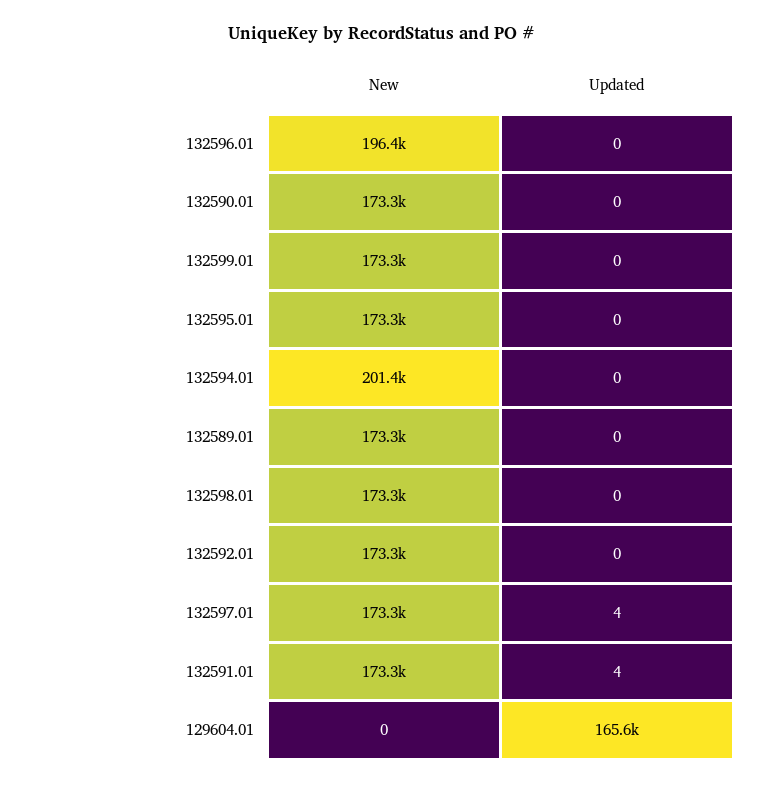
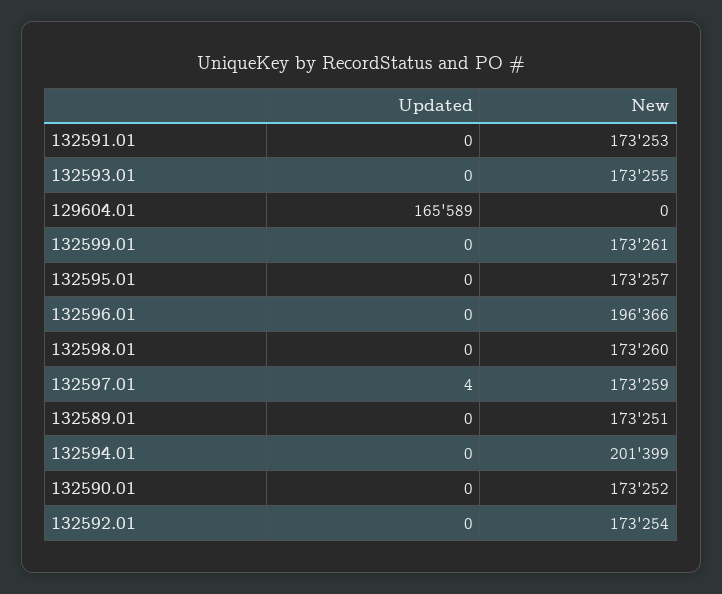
  {
    "New": {
      "132596.01": 196366,
      "132590.01": 173252,
      "132599.01": 173261,
      "132595.01": 173257,
      "132594.01": 201399,
      "132589.01": 173251,
      "132598.01": 173260,
      "132592.01": 173254,
      "132597.01": 173259,
      "132591.01": 173253,
-     "129604.01": 0
+     "129604.01": 0,
+     "132593.01": 173255
    },
    "Updated": {
      "132596.01": 0,
      "132590.01": 0,
      "132599.01": 0,
      "132595.01": 0,
      "132594.01": 0,
      "132589.01": 0,
      "132598.01": 0,
      "132592.01": 0,
      "132597.01": 4,
-     "132591.01": 4,
+     "132591.01": 0,
-     "129604.01": 165589
+     "129604.01": 165589,
+     "132593.01": 0
    }
  }

